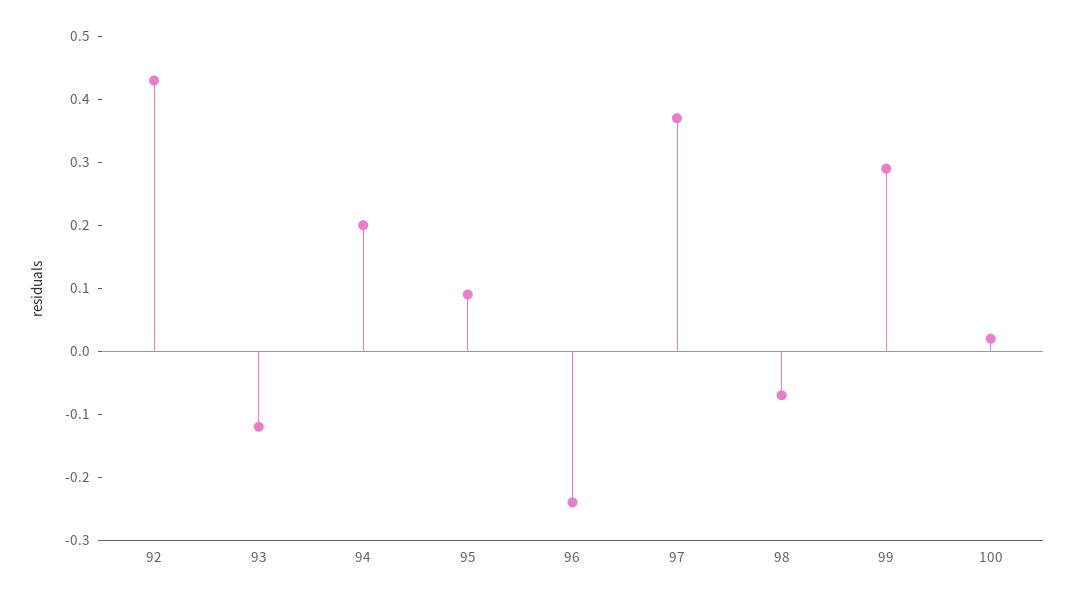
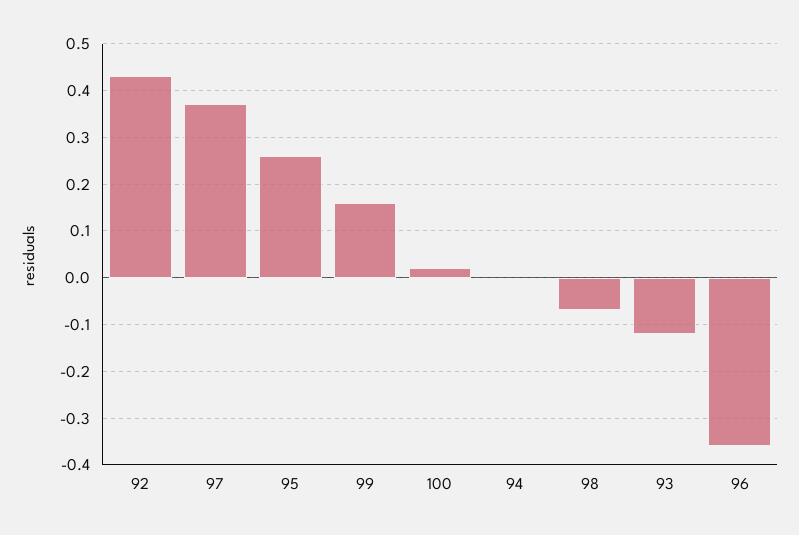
  {
    "92": 0.45,
    "93": -0.1,
-   "94": 0.2,
+   "94": 0,
-   "95": 0.1,
+   "95": 0.25,
-   "96": -0.25,
+   "96": -0.35,
    "97": 0.35,
    "98": -0.05,
-   "99": 0.3,
+   "99": 0.15,
    "100": 0
  }

